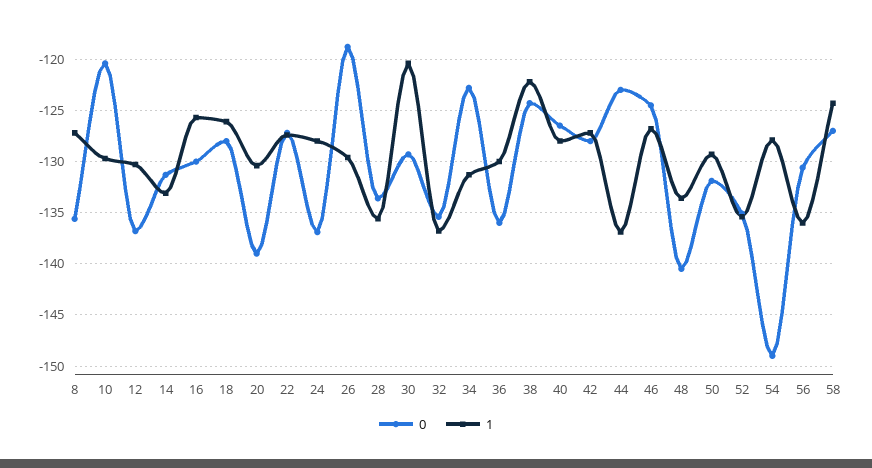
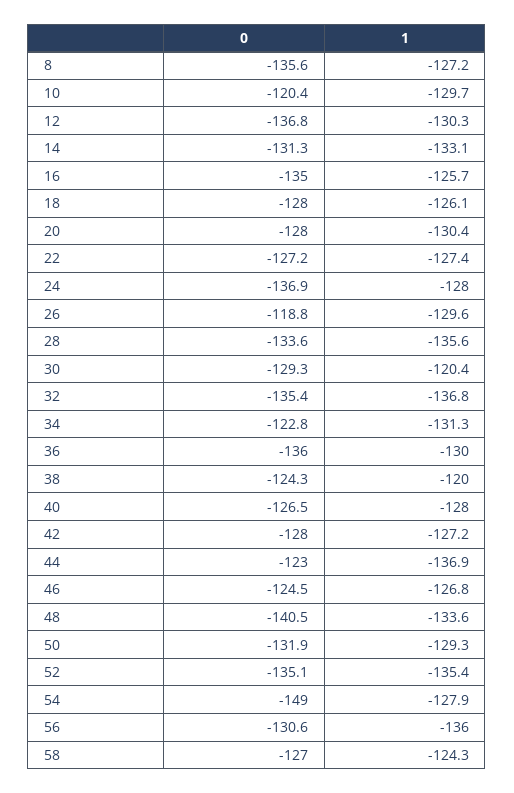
  {
    "0": {
      "8": -135.6,
      "10": -120.4,
      "12": -136.8,
      "14": -131.3,
-     "16": -130,
+     "16": -135,
      "18": -128,
-     "20": -139,
+     "20": -128,
      "22": -127.2,
      "24": -136.9,
      "26": -118.8,
      "28": -133.6,
      "30": -129.3,
      "32": -135.4,
      "34": -122.8,
      "36": -136,
      "38": -124.3,
      "40": -126.5,
      "42": -128,
      "44": -123,
      "46": -124.5,
      "48": -140.5,
      "50": -131.9,
      "52": -135.1,
      "54": -149,
      "56": -130.6,
      "58": -127
    },
    "1": {
      "8": -127.2,
      "10": -129.7,
      "12": -130.3,
      "14": -133.1,
      "16": -125.7,
      "18": -126.1,
      "20": -130.4,
      "22": -127.4,
      "24": -128,
      "26": -129.6,
      "28": -135.6,
      "30": -120.4,
      "32": -136.8,
      "34": -131.3,
      "36": -130,
-     "38": -122,
+     "38": -120,
      "40": -128,
      "42": -127.2,
      "44": -136.9,
      "46": -126.8,
      "48": -133.6,
      "50": -129.3,
      "52": -135.4,
      "54": -127.9,
      "56": -136,
      "58": -124.3
    }
  }

